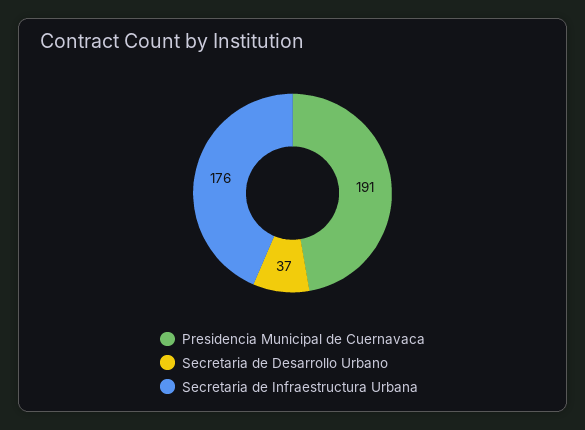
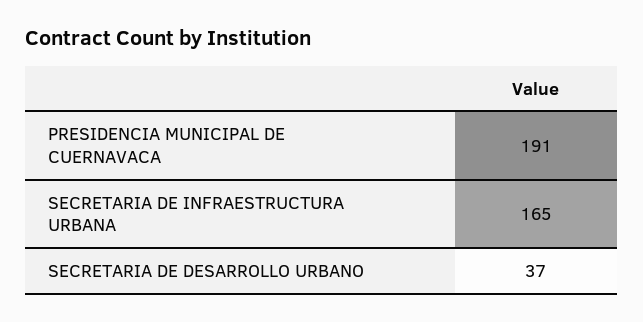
  {
    "Presidencia Municipal de Cuernavaca": 191,
    "Secretaria de Desarrollo Urbano": 37,
-   "Secretaria de Infraestructura Urbana": 176
+   "Secretaria de Infraestructura Urbana": 165
  }

